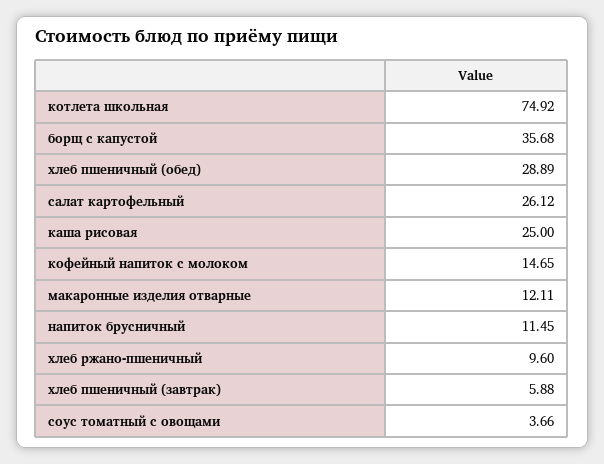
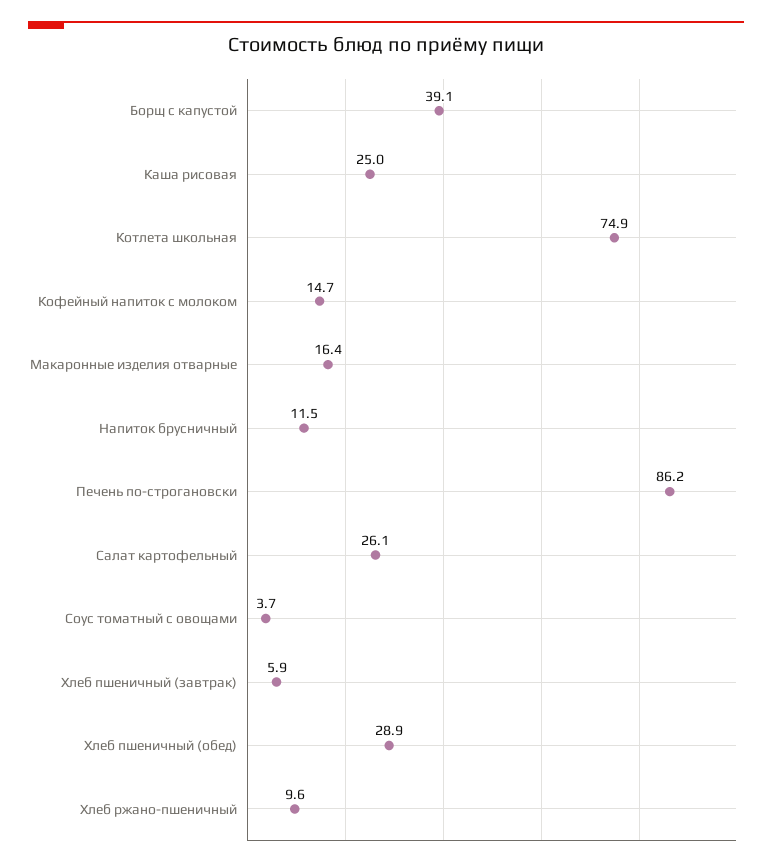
  {
    "котлета школьная": 74.92,
-   "борщ с капустой": 35.68,
+   "борщ с капустой": 39.1,
    "хлеб пшеничный (обед)": 28.89,
    "салат картофельный": 26.12,
    "каша рисовая": 25,
    "кофейный напиток с молоком": 14.65,
-   "макаронные изделия отварные": 12.11,
+   "макаронные изделия отварные": 16.4,
    "напиток брусничный": 11.45,
    "хлеб ржано-пшеничный": 9.6,
    "хлеб пшеничный (завтрак)": 5.88,
-   "соус томатный с овощами": 3.66
+   "соус томатный с овощами": 3.66,
+   "Печень по-строгановски": 86.2
  }

